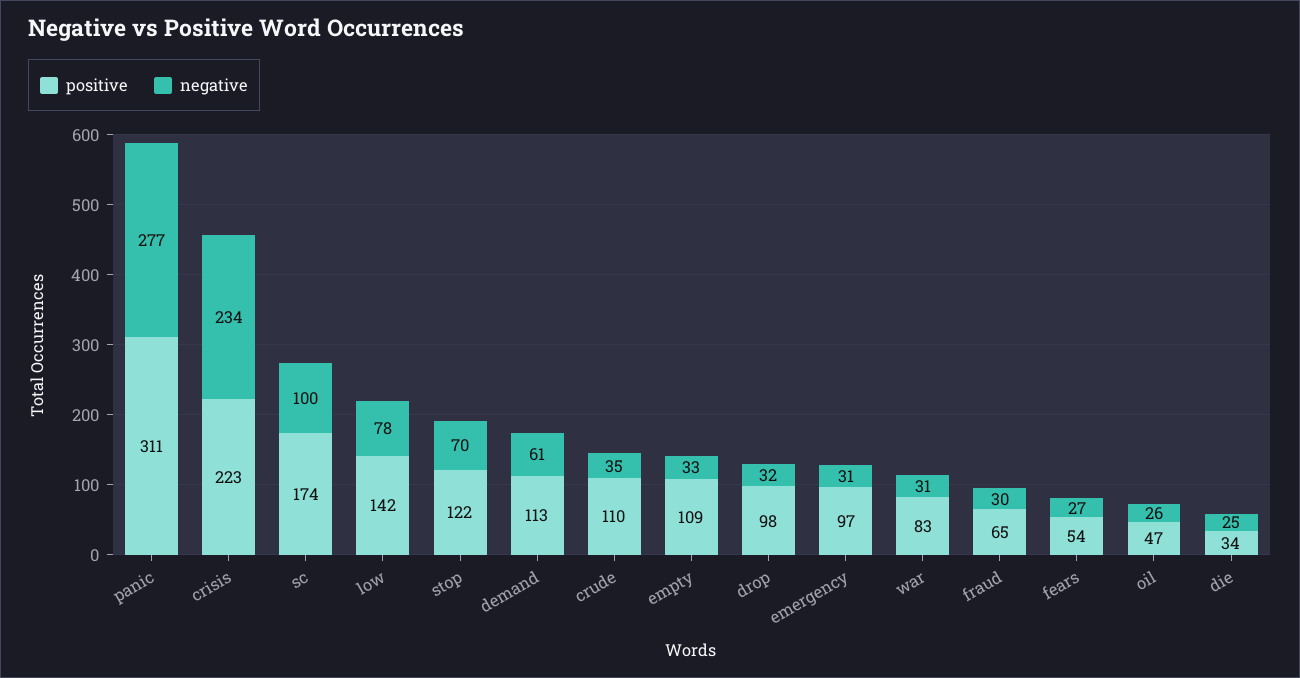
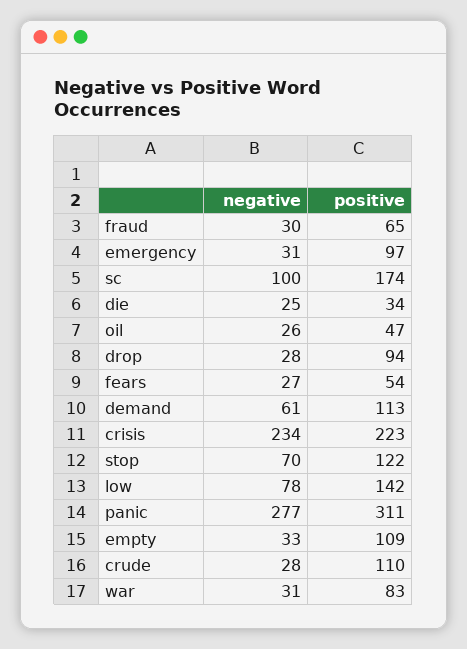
  {
    "positive": {
      "panic": 311,
      "crisis": 223,
      "sc": 174,
      "low": 142,
      "stop": 122,
      "demand": 113,
      "crude": 110,
      "empty": 109,
-     "drop": 98,
+     "drop": 94,
      "emergency": 97,
      "war": 83,
      "fraud": 65,
      "fears": 54,
      "oil": 47,
      "die": 34
    },
    "negative": {
      "panic": 277,
      "crisis": 234,
      "sc": 100,
      "low": 78,
      "stop": 70,
      "demand": 61,
-     "crude": 35,
+     "crude": 28,
      "empty": 33,
-     "drop": 32,
+     "drop": 28,
      "emergency": 31,
      "war": 31,
      "fraud": 30,
      "fears": 27,
      "oil": 26,
      "die": 25
    }
  }

